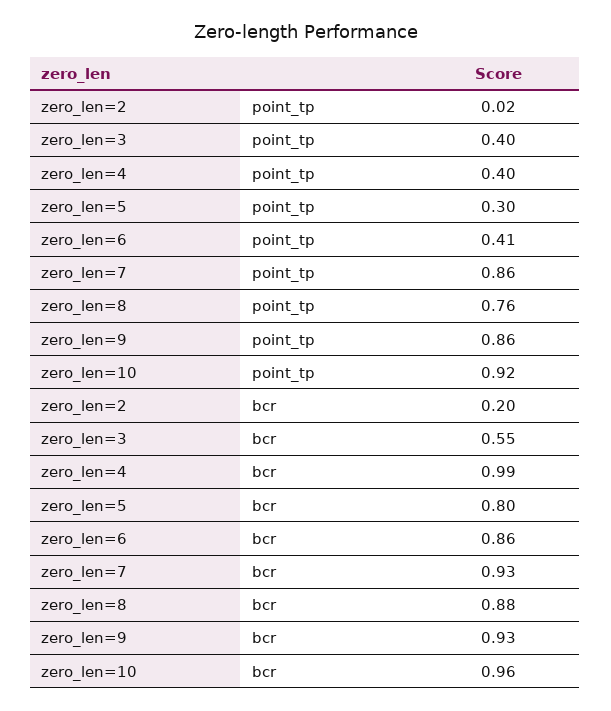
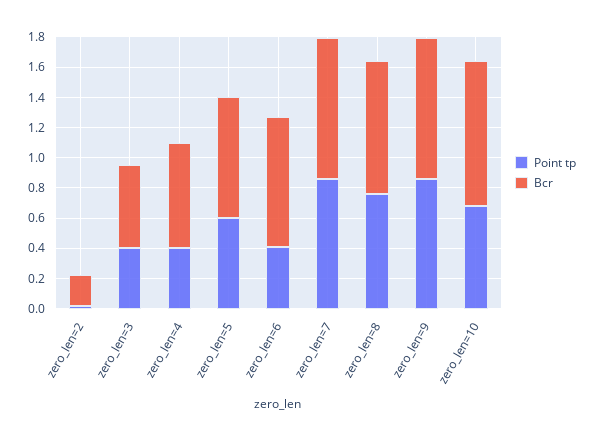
  {
    "point_tp": {
      "zero_len=2": 0.02,
      "zero_len=3": 0.4,
      "zero_len=4": 0.4,
-     "zero_len=5": 0.3,
+     "zero_len=5": 0.6,
      "zero_len=6": 0.41,
      "zero_len=7": 0.86,
      "zero_len=8": 0.76,
      "zero_len=9": 0.86,
-     "zero_len=10": 0.92
+     "zero_len=10": 0.7
    },
    "bcr": {
      "zero_len=2": 0.2,
      "zero_len=3": 0.55,
-     "zero_len=4": 0.99,
+     "zero_len=4": 0.7,
      "zero_len=5": 0.8,
      "zero_len=6": 0.86,
      "zero_len=7": 0.93,
      "zero_len=8": 0.88,
      "zero_len=9": 0.93,
      "zero_len=10": 0.96
    }
  }

